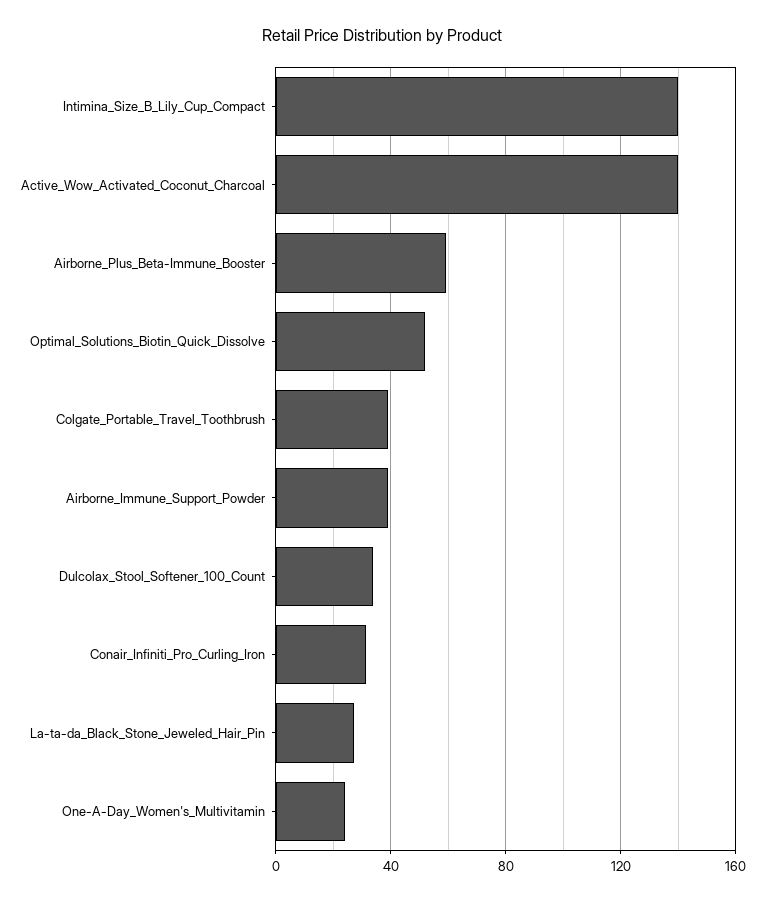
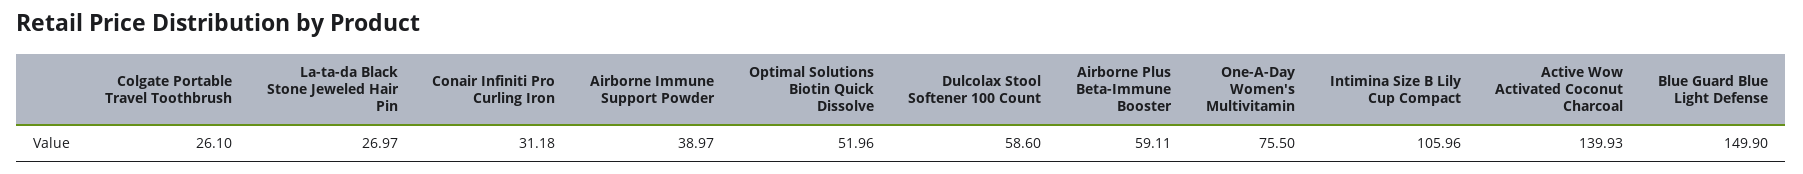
  {
-   "Intimina_Size_B_Lily_Cup_Compact": 140,
+   "Intimina_Size_B_Lily_Cup_Compact": 105.96,
    "Active_Wow_Activated_Coconut_Charcoal": 139.93,
    "Airborne_Plus_Beta-Immune_Booster": 59.11,
    "Optimal_Solutions_Biotin_Quick_Dissolve": 51.96,
-   "Colgate_Portable_Travel_Toothbrush": 40,
+   "Colgate_Portable_Travel_Toothbrush": 26.1,
    "Airborne_Immune_Support_Powder": 38.97,
-   "Dulcolax_Stool_Softener_100_Count": 35,
+   "Dulcolax_Stool_Softener_100_Count": 58.6,
    "Conair_Infiniti_Pro_Curling_Iron": 31.18,
    "La-ta-da_Black_Stone_Jeweled_Hair_Pin": 26.97,
-   "One-A-Day_Women's_Multivitamin": 25
+   "One-A-Day_Women's_Multivitamin": 75.5,
+   "Blue Guard Blue Light Defense": 149.9
  }

